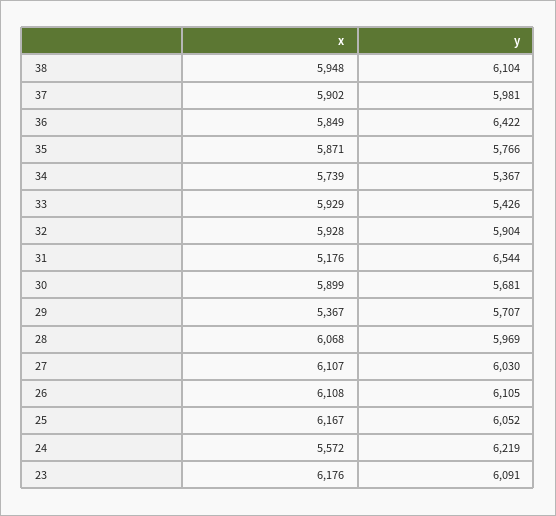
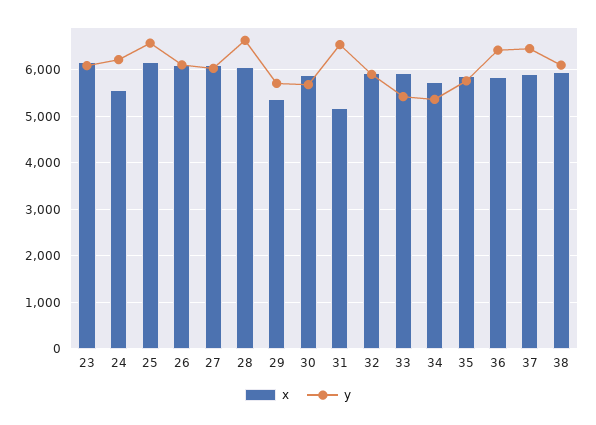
  {
    "x": {
      "38": 5948,
      "37": 5902,
      "36": 5849,
      "35": 5871,
      "34": 5739,
      "33": 5929,
      "32": 5928,
      "31": 5176,
      "30": 5899,
      "29": 5367,
      "28": 6068,
      "27": 6107,
      "26": 6108,
      "25": 6167,
      "24": 5572,
      "23": 6176
    },
    "y": {
      "38": 6104,
-     "37": 5981,
+     "37": 6400,
      "36": 6422,
      "35": 5766,
      "34": 5367,
      "33": 5426,
      "32": 5904,
      "31": 6544,
      "30": 5681,
      "29": 5707,
-     "28": 5969,
+     "28": 6600,
      "27": 6030,
      "26": 6105,
-     "25": 6052,
+     "25": 6600,
      "24": 6219,
      "23": 6091
    }
  }

